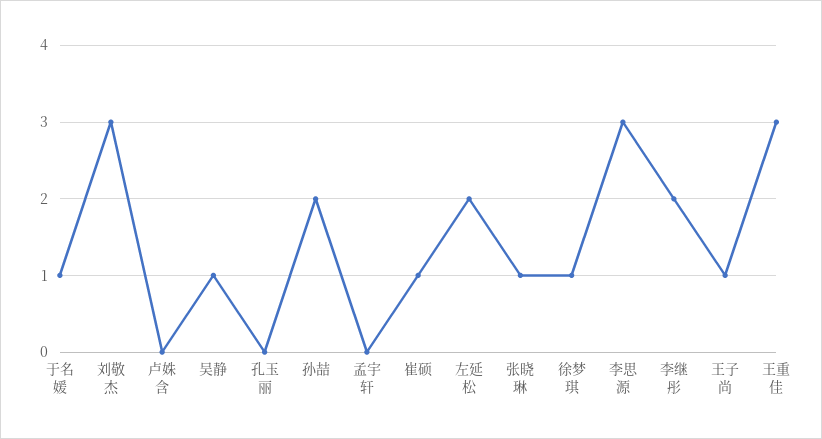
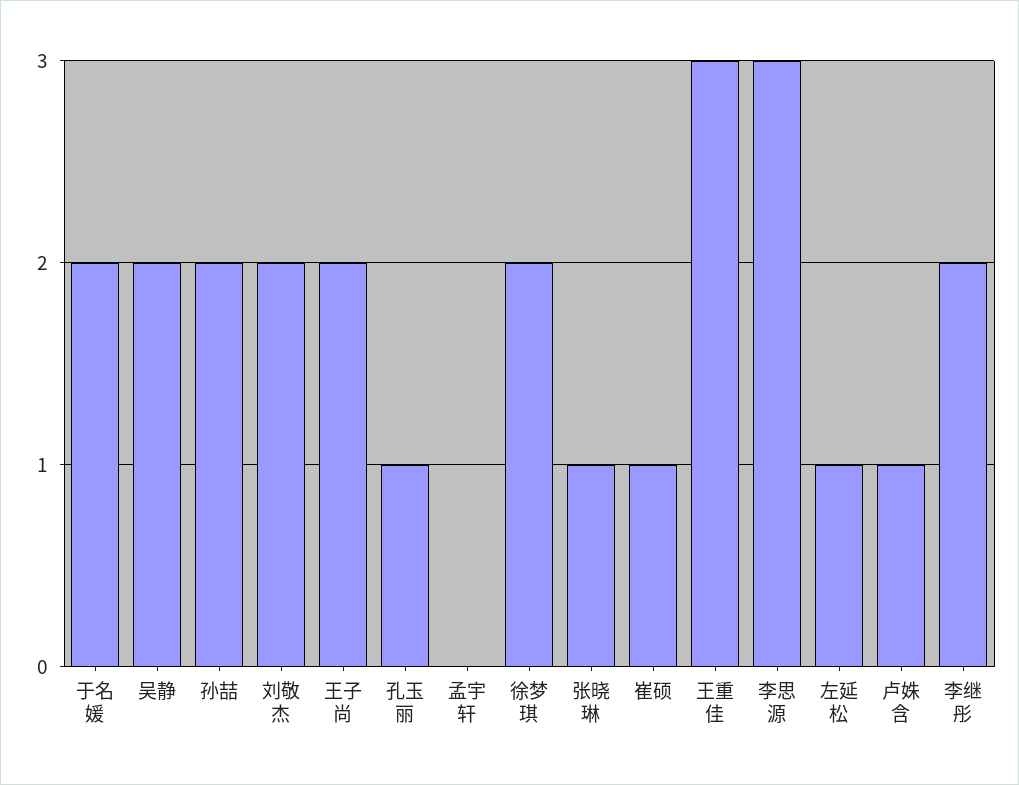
  {
-   "于名媛": 1,
+   "于名媛": 2,
-   "刘敬杰": 3,
+   "刘敬杰": 2,
-   "卢姝含": 0,
+   "卢姝含": 1,
-   "吴静": 1,
+   "吴静": 2,
-   "孔玉丽": 0,
+   "孔玉丽": 1,
    "孙喆": 2,
    "孟宇轩": 0,
    "崔硕": 1,
-   "左延松": 2,
+   "左延松": 1,
    "张晓琳": 1,
-   "徐梦琪": 1,
+   "徐梦琪": 2,
    "李思源": 3,
    "李继彤": 2,
-   "王子尚": 1,
+   "王子尚": 2,
    "王重佳": 3
  }

